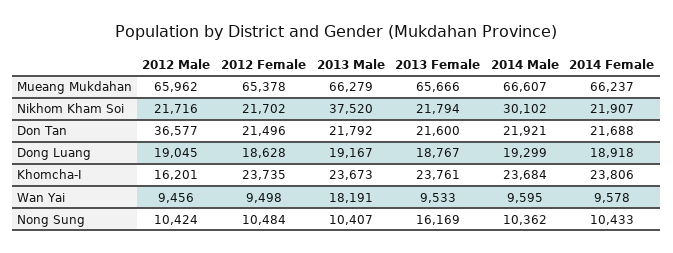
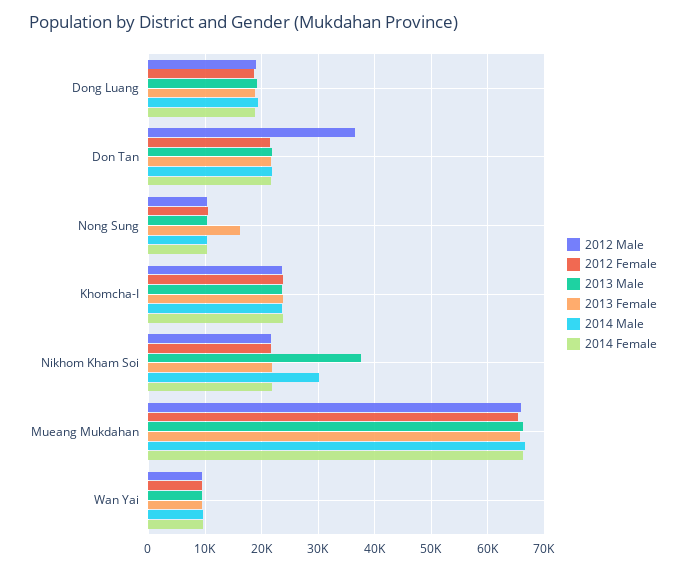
  {
    "2012 Male": {
      "Mueang Mukdahan": 65962,
      "Nikhom Kham Soi": 21716,
      "Don Tan": 36577,
      "Dong Luang": 19045,
-     "Khomcha-I": 16201,
+     "Khomcha-I": 24000,
      "Wan Yai": 9456,
      "Nong Sung": 10424
    },
    "2012 Female": {
      "Mueang Mukdahan": 65378,
      "Nikhom Kham Soi": 21702,
      "Don Tan": 21496,
      "Dong Luang": 18628,
      "Khomcha-I": 23735,
      "Wan Yai": 9498,
      "Nong Sung": 10484
    },
    "2013 Male": {
      "Mueang Mukdahan": 66279,
      "Nikhom Kham Soi": 37520,
      "Don Tan": 21792,
      "Dong Luang": 19167,
      "Khomcha-I": 23673,
-     "Wan Yai": 18191,
+     "Wan Yai": 10000,
      "Nong Sung": 10407
    },
    "2013 Female": {
      "Mueang Mukdahan": 65666,
      "Nikhom Kham Soi": 21794,
      "Don Tan": 21600,
      "Dong Luang": 18767,
      "Khomcha-I": 23761,
      "Wan Yai": 9533,
      "Nong Sung": 16169
    },
    "2014 Male": {
      "Mueang Mukdahan": 66607,
      "Nikhom Kham Soi": 30102,
      "Don Tan": 21921,
      "Dong Luang": 19299,
      "Khomcha-I": 23684,
      "Wan Yai": 9595,
      "Nong Sung": 10362
    },
    "2014 Female": {
      "Mueang Mukdahan": 66237,
      "Nikhom Kham Soi": 21907,
      "Don Tan": 21688,
      "Dong Luang": 18918,
      "Khomcha-I": 23806,
      "Wan Yai": 9578,
      "Nong Sung": 10433
    }
  }

